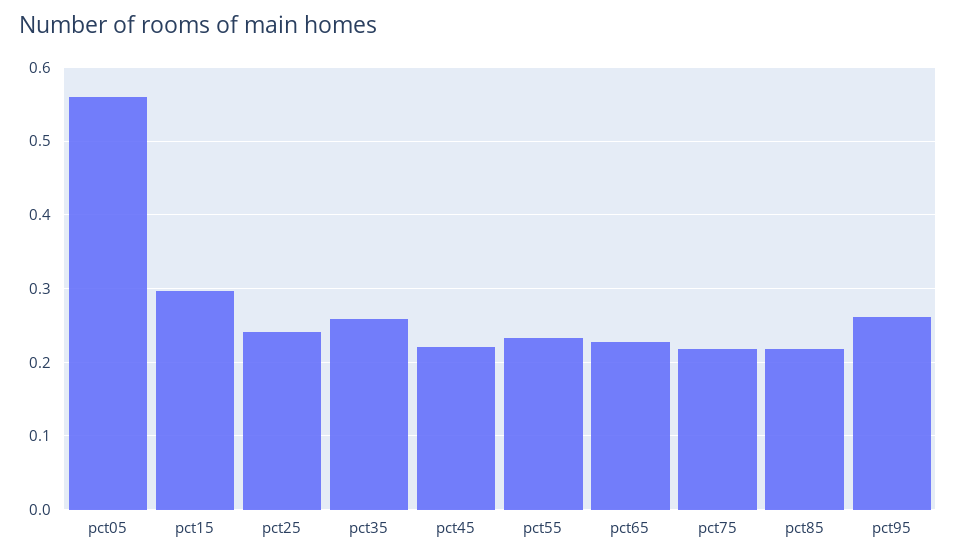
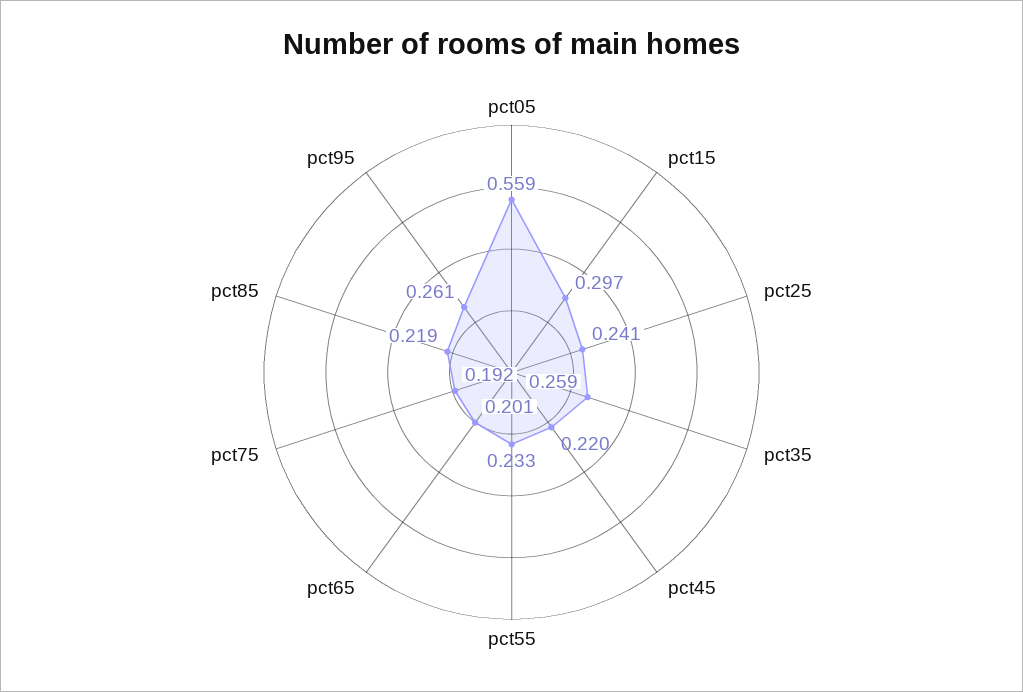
  {
    "pct05": 0.559,
    "pct15": 0.297,
    "pct25": 0.241,
    "pct35": 0.259,
    "pct45": 0.22,
    "pct55": 0.233,
-   "pct65": 0.23,
+   "pct65": 0.201,
-   "pct75": 0.22,
+   "pct75": 0.192,
    "pct85": 0.219,
    "pct95": 0.261
  }

